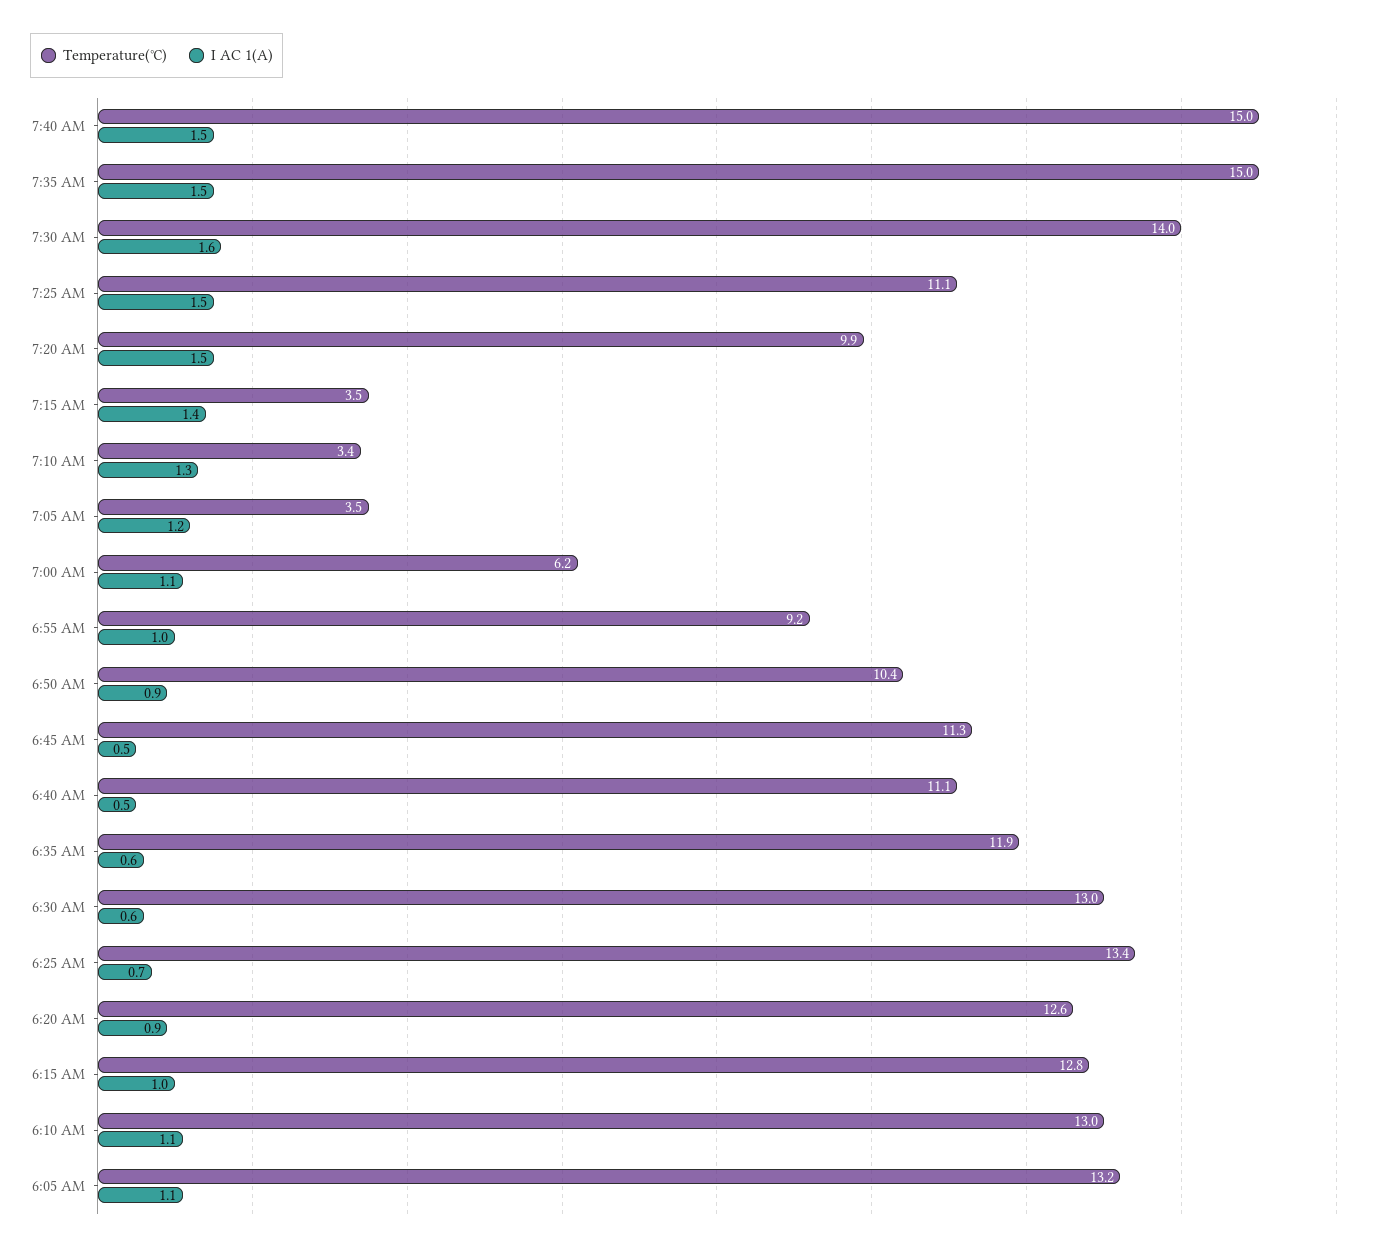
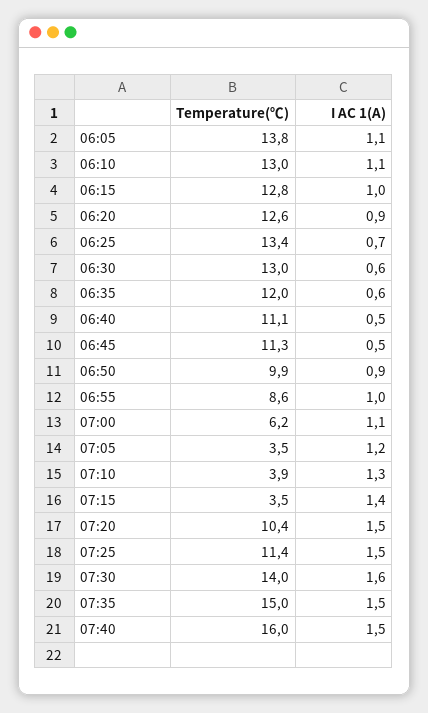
  {
    "Temperature(℃)": {
-     "7:40 AM": 15,
+     "7:40 AM": 16,
      "7:35 AM": 15,
      "7:30 AM": 14,
-     "7:25 AM": 11.1,
+     "7:25 AM": 11.4,
-     "7:20 AM": 9.9,
+     "7:20 AM": 10.4,
      "7:15 AM": 3.5,
-     "7:10 AM": 3.4,
+     "7:10 AM": 3.9,
      "7:05 AM": 3.5,
      "7:00 AM": 6.2,
-     "6:55 AM": 9.2,
+     "6:55 AM": 8.6,
-     "6:50 AM": 10.4,
+     "6:50 AM": 9.9,
      "6:45 AM": 11.3,
      "6:40 AM": 11.1,
-     "6:35 AM": 11.9,
+     "6:35 AM": 12,
      "6:30 AM": 13,
      "6:25 AM": 13.4,
      "6:20 AM": 12.6,
      "6:15 AM": 12.8,
      "6:10 AM": 13,
-     "6:05 AM": 13.2
+     "6:05 AM": 13.8
    },
    "I AC 1(A)": {
      "7:40 AM": 1.5,
      "7:35 AM": 1.5,
      "7:30 AM": 1.6,
      "7:25 AM": 1.5,
      "7:20 AM": 1.5,
      "7:15 AM": 1.4,
      "7:10 AM": 1.3,
      "7:05 AM": 1.2,
      "7:00 AM": 1.1,
      "6:55 AM": 1,
      "6:50 AM": 0.9,
      "6:45 AM": 0.5,
      "6:40 AM": 0.5,
      "6:35 AM": 0.6,
      "6:30 AM": 0.6,
      "6:25 AM": 0.7,
      "6:20 AM": 0.9,
      "6:15 AM": 1,
      "6:10 AM": 1.1,
      "6:05 AM": 1.1
    }
  }

